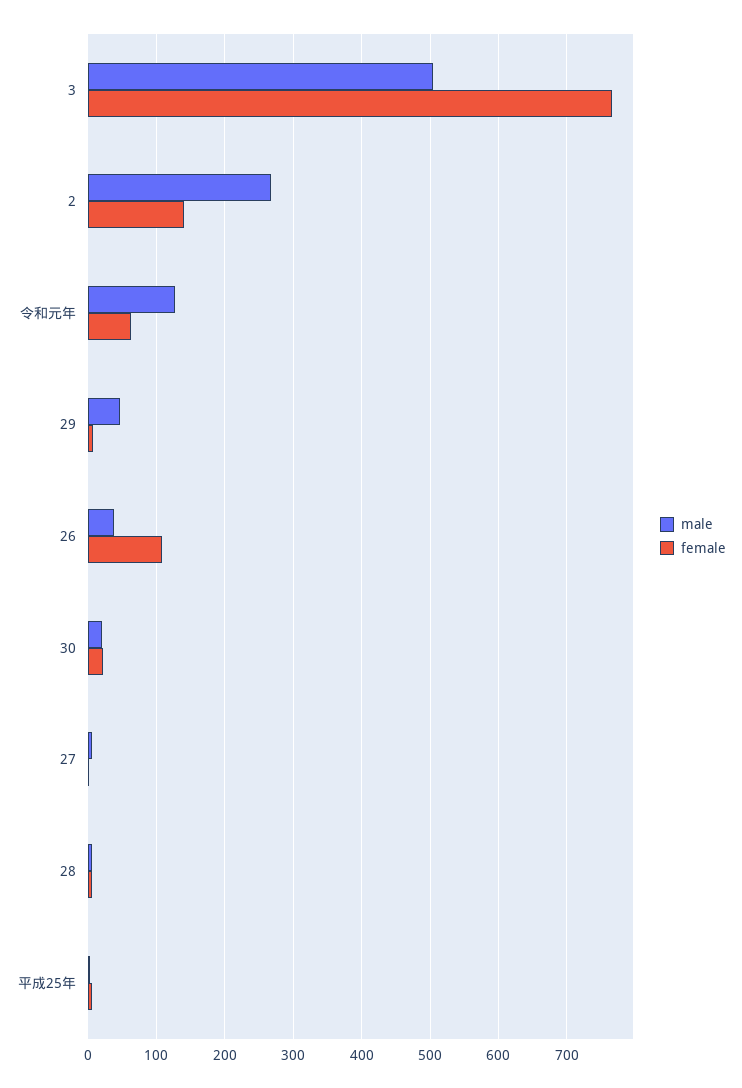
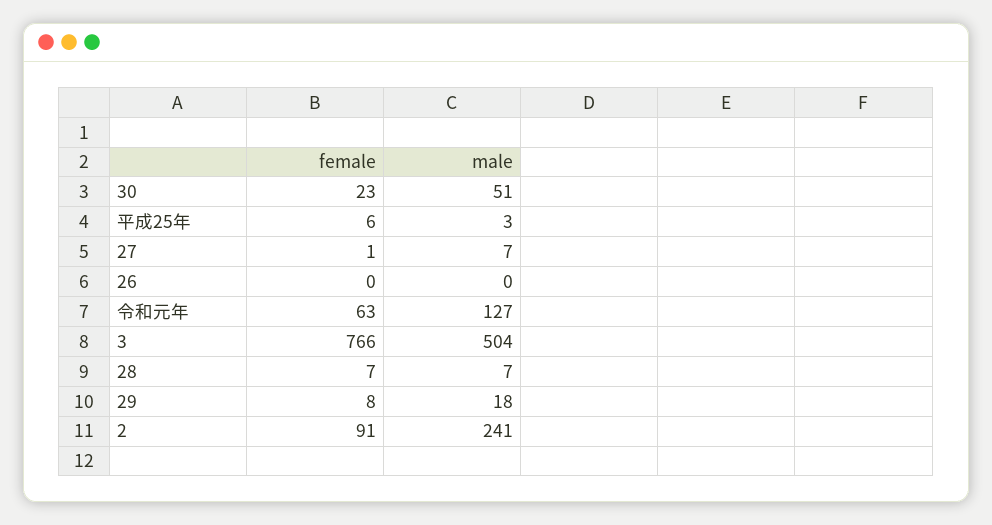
  {
    "male": {
      "3": 504,
-     "2": 270,
+     "2": 241,
      "令和元年": 127,
-     "29": 50,
+     "29": 18,
-     "26": 40,
+     "26": 0,
-     "30": 20,
+     "30": 51,
      "27": 7,
      "28": 7,
      "平成25年": 3
    },
    "female": {
      "3": 766,
-     "2": 140,
+     "2": 91,
      "令和元年": 63,
      "29": 8,
-     "26": 110,
+     "26": 0,
      "30": 23,
      "27": 1,
      "28": 7,
      "平成25年": 6
    }
  }

